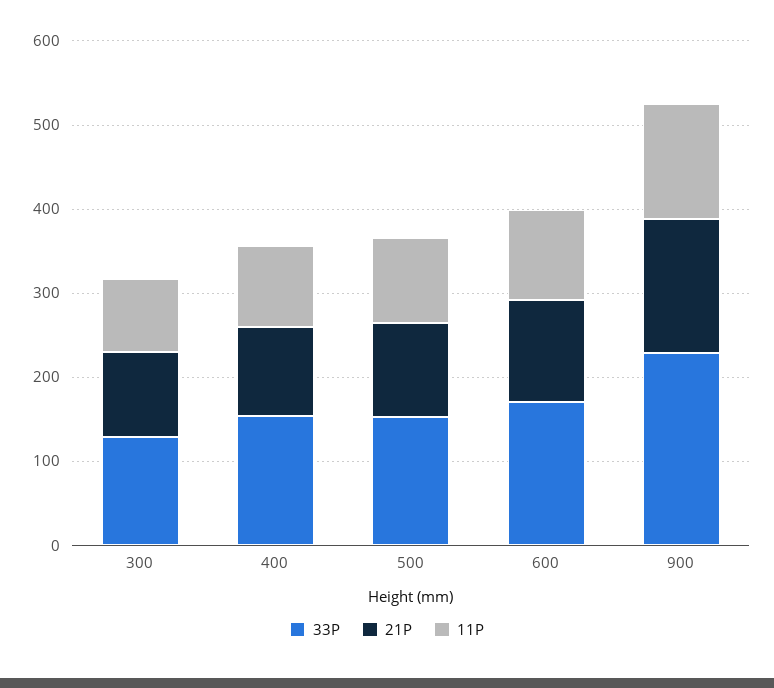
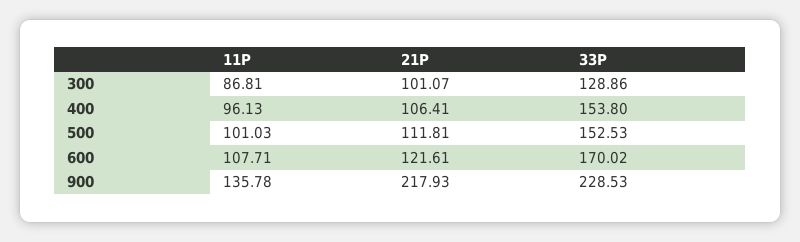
  {
    "33P": {
      "300": 128.86,
      "400": 153.8,
      "500": 152.53,
      "600": 170.02,
      "900": 228.53
    },
    "21P": {
      "300": 101.07,
      "400": 106.41,
      "500": 111.81,
      "600": 121.61,
-     "900": 160
+     "900": 217.93
    },
    "11P": {
      "300": 86.81,
      "400": 96.13,
      "500": 101.03,
      "600": 107.71,
      "900": 135.78
    }
  }

